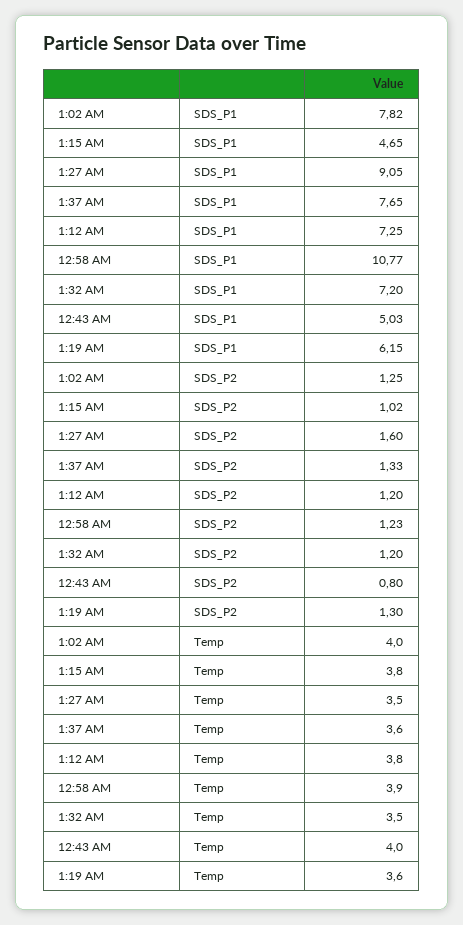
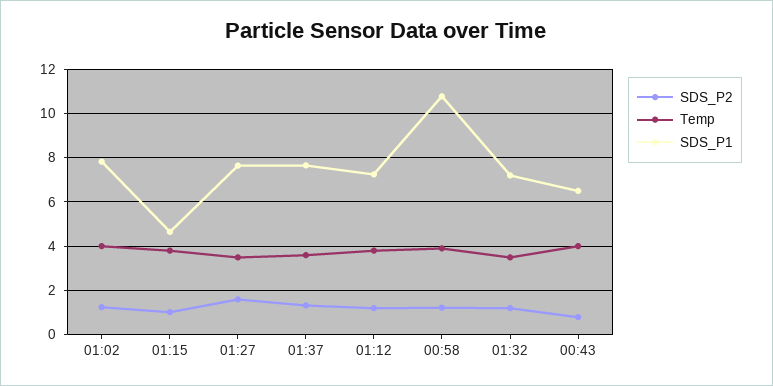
  {
    "SDS_P1": {
      "1:02 AM": 7.82,
      "1:15 AM": 4.65,
-     "1:27 AM": 9.05,
+     "1:27 AM": 7.5,
      "1:37 AM": 7.65,
      "1:12 AM": 7.25,
      "12:58 AM": 10.77,
      "1:32 AM": 7.2,
-     "12:43 AM": 5.03,
+     "12:43 AM": 6.5
-     "1:19 AM": 6.15
    },
    "SDS_P2": {
      "1:02 AM": 1.25,
      "1:15 AM": 1.02,
      "1:27 AM": 1.6,
      "1:37 AM": 1.33,
      "1:12 AM": 1.2,
      "12:58 AM": 1.23,
      "1:32 AM": 1.2,
-     "12:43 AM": 0.8,
+     "12:43 AM": 0.8
-     "1:19 AM": 1.3
    },
    "Temp": {
      "1:02 AM": 4,
      "1:15 AM": 3.8,
      "1:27 AM": 3.5,
      "1:37 AM": 3.6,
      "1:12 AM": 3.8,
      "12:58 AM": 3.9,
      "1:32 AM": 3.5,
-     "12:43 AM": 4,
+     "12:43 AM": 4
-     "1:19 AM": 3.6
    }
  }

